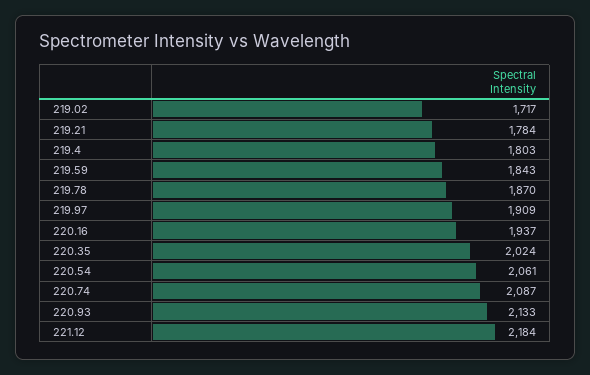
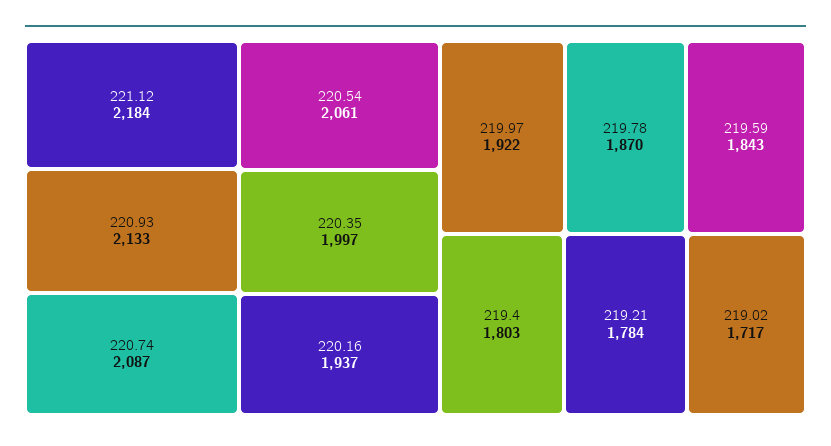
  {
    "219.02": 1717,
    "219.21": 1784,
    "219.4": 1803,
    "219.59": 1843,
    "219.78": 1870,
-   "219.97": 1909,
+   "219.97": 1922,
    "220.16": 1937,
-   "220.35": 2024,
+   "220.35": 1997,
    "220.54": 2061,
    "220.74": 2087,
    "220.93": 2133,
    "221.12": 2184
  }

